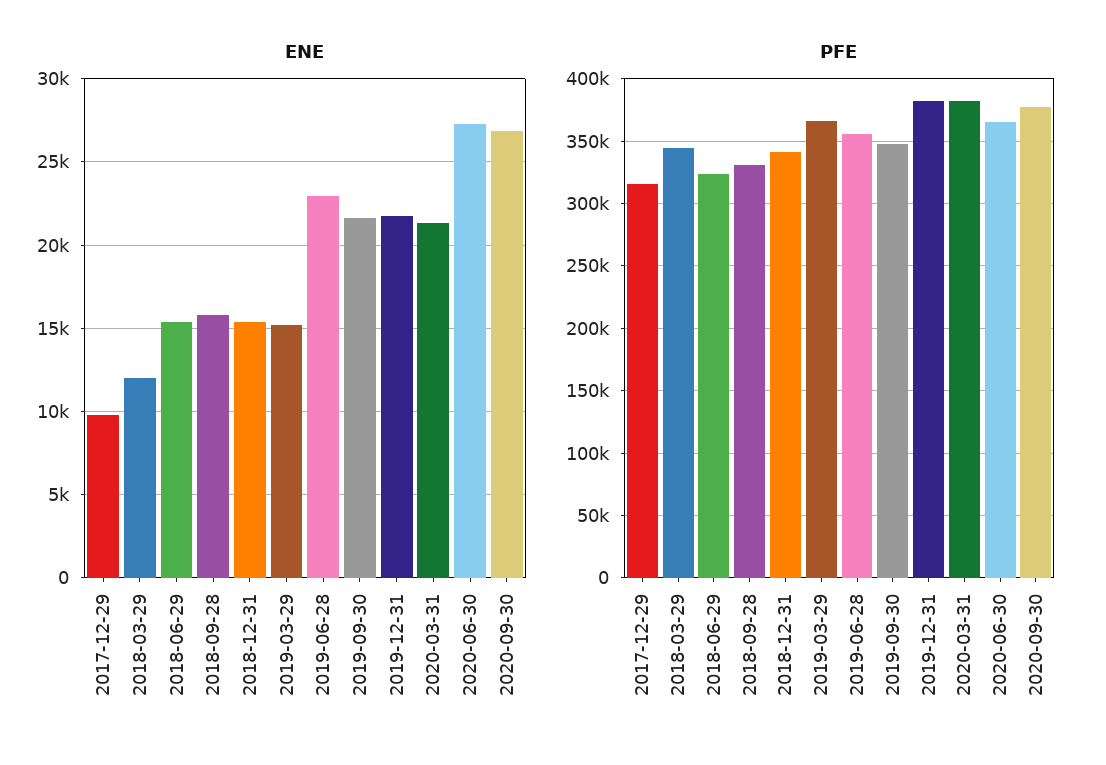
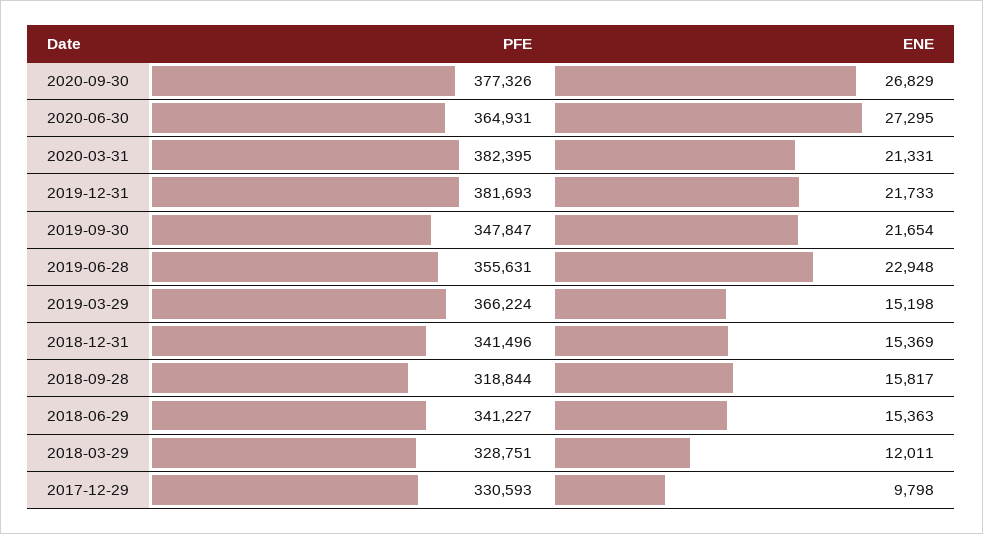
  {
    "ENE": {
      "2017-12-29": 9798,
      "2018-03-29": 12011,
      "2018-06-29": 15363,
      "2018-09-28": 15817,
      "2018-12-31": 15369,
      "2019-03-29": 15198,
      "2019-06-28": 22948,
      "2019-09-30": 21654,
      "2019-12-31": 21733,
      "2020-03-31": 21331,
      "2020-06-30": 27295,
      "2020-09-30": 26829
    },
    "PFE": {
-     "2017-12-29": 315000,
+     "2017-12-29": 330593,
-     "2018-03-29": 345000,
+     "2018-03-29": 328751,
-     "2018-06-29": 325000,
+     "2018-06-29": 341227,
-     "2018-09-28": 330000,
+     "2018-09-28": 318844,
      "2018-12-31": 341496,
      "2019-03-29": 366224,
      "2019-06-28": 355631,
      "2019-09-30": 347847,
      "2019-12-31": 381693,
      "2020-03-31": 382395,
      "2020-06-30": 364931,
      "2020-09-30": 377326
    }
  }

